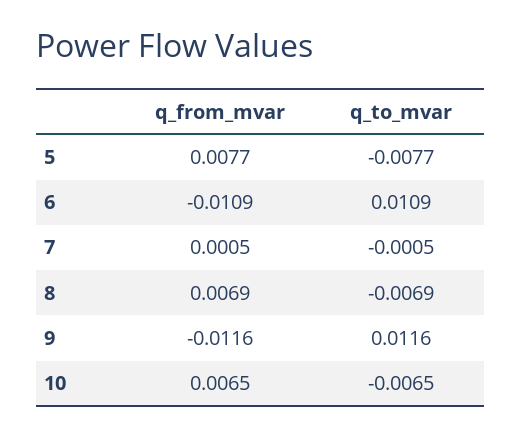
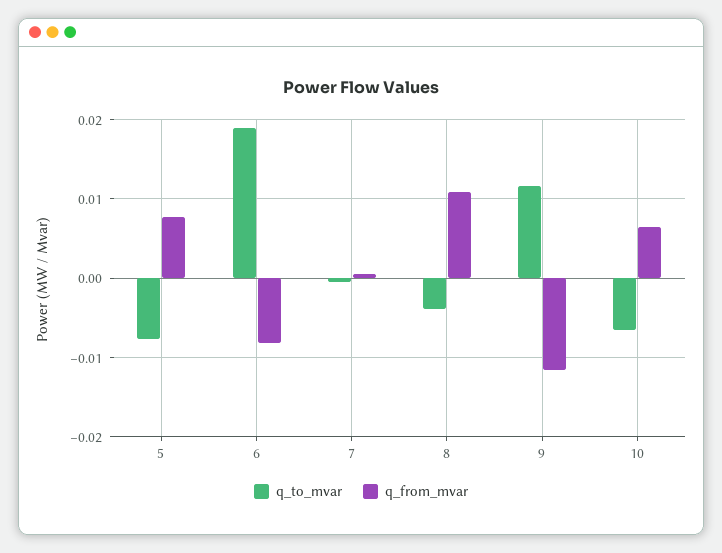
  {
    "q_from_mvar": {
      "5": 0.0077,
-     "6": -0.0109,
+     "6": -0.008,
      "7": 0.0005,
-     "8": 0.0069,
+     "8": 0.011,
      "9": -0.0116,
      "10": 0.0065
    },
    "q_to_mvar": {
      "5": -0.0077,
-     "6": 0.0109,
+     "6": 0.019,
      "7": -0.0005,
-     "8": -0.0069,
+     "8": -0.004,
      "9": 0.0116,
      "10": -0.0065
    }
  }

